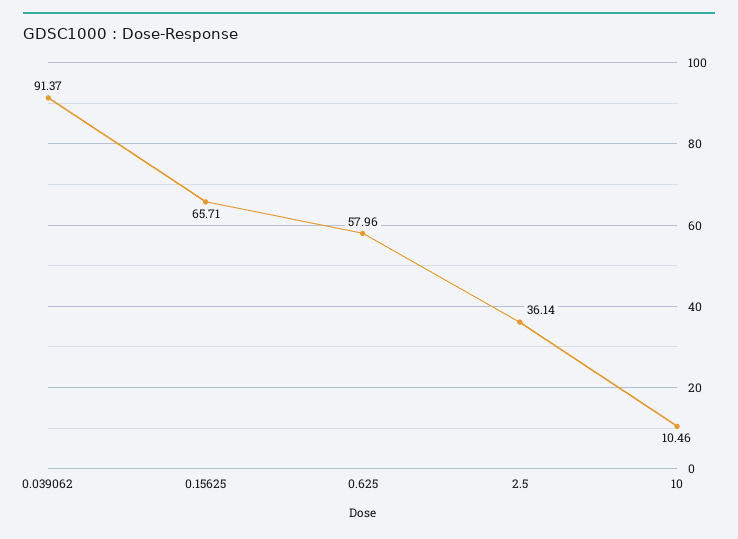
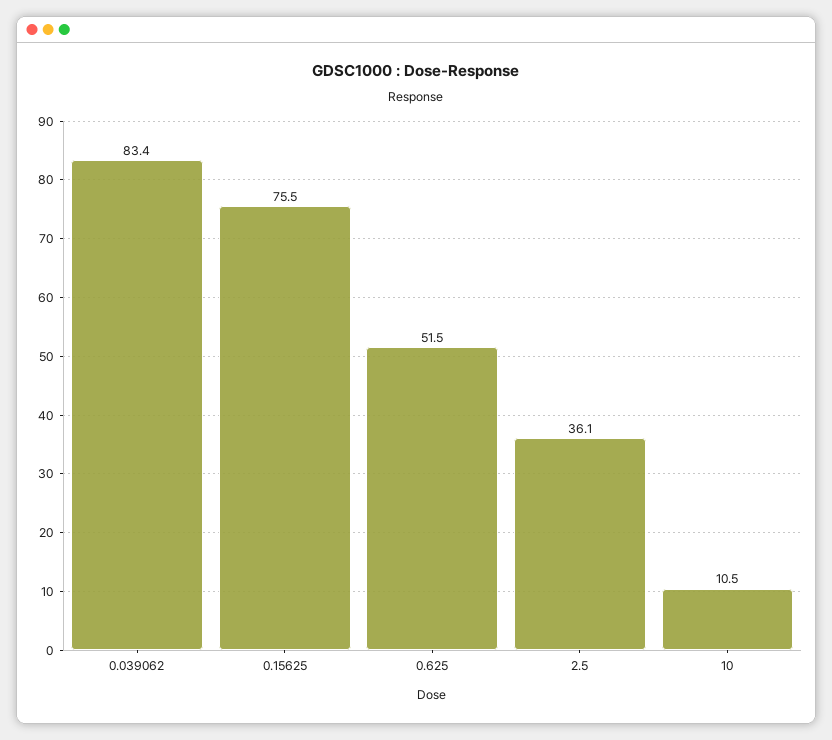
  {
-   "0.039062": 91.37,
+   "0.039062": 83.4,
-   "0.15625": 65.71,
+   "0.15625": 75.5,
-   "0.625": 57.96,
+   "0.625": 51.5,
    "2.5": 36.14,
    "10": 10.46
  }

